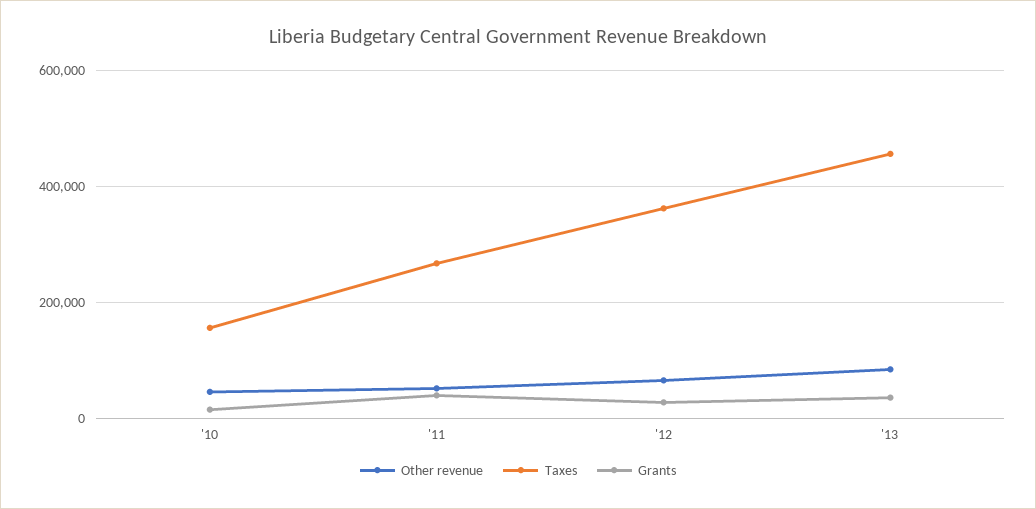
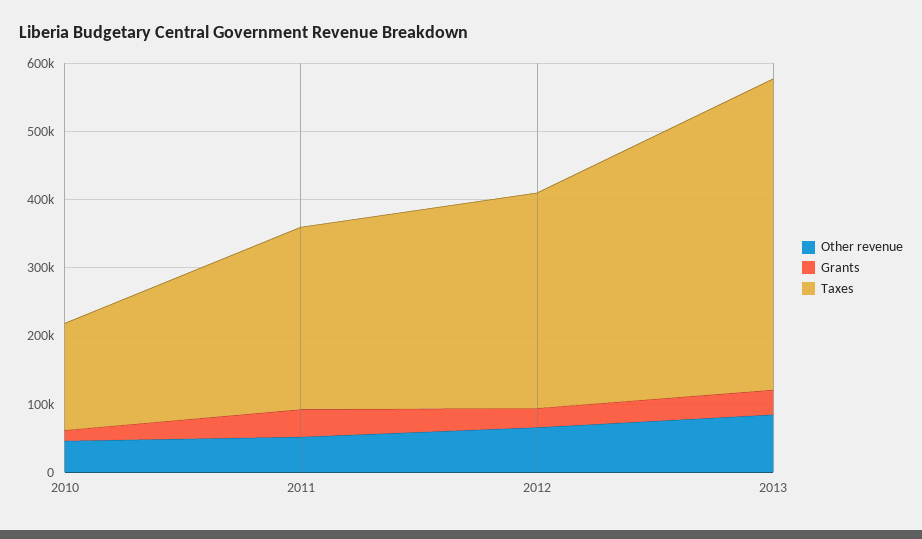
  {
    "Other revenue": {
      "'10": 40000,
      "'11": 60000,
      "'12": 60000,
      "'13": 80000
    },
    "Taxes": {
      "'10": 160000,
      "'11": 260000,
-     "'12": 360000,
+     "'12": 320000,
      "'13": 460000
    },
    "Grants": {
      "'10": 20000,
      "'11": 40000,
      "'12": 20000,
      "'13": 40000
    }
  }

